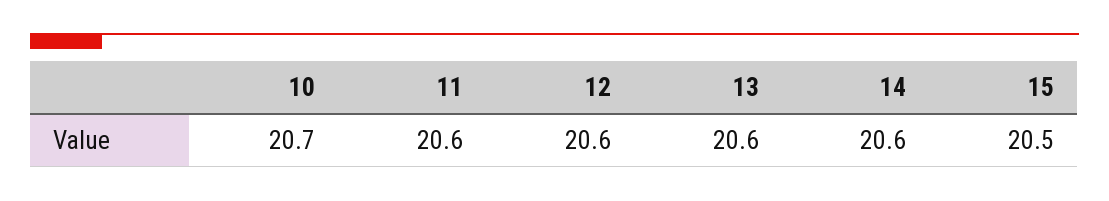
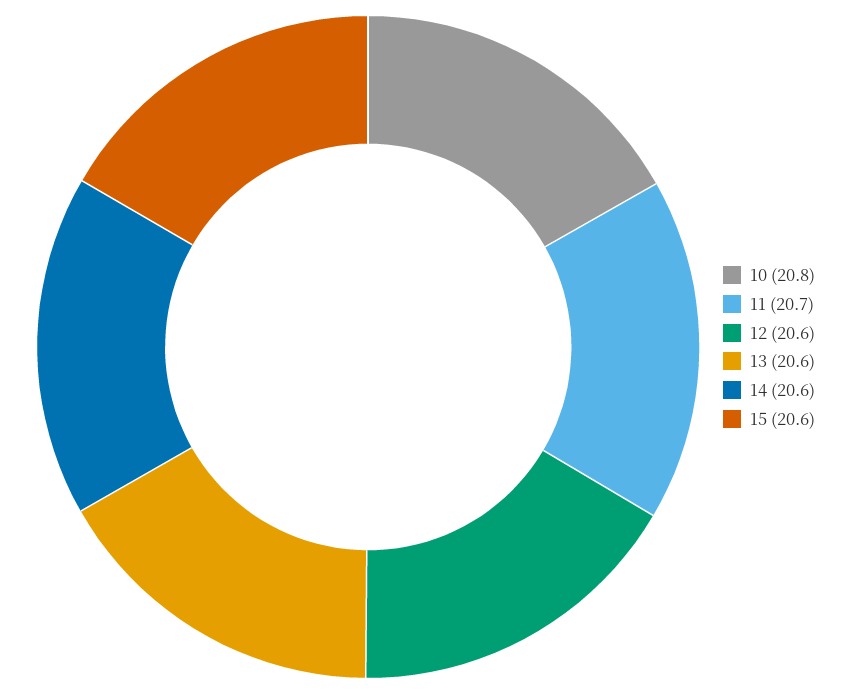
  {
-   "10": 20.7,
+   "10": 20.8,
-   "11": 20.6,
+   "11": 20.7,
    "12": 20.6,
    "13": 20.6,
    "14": 20.6,
-   "15": 20.5
+   "15": 20.6
  }

